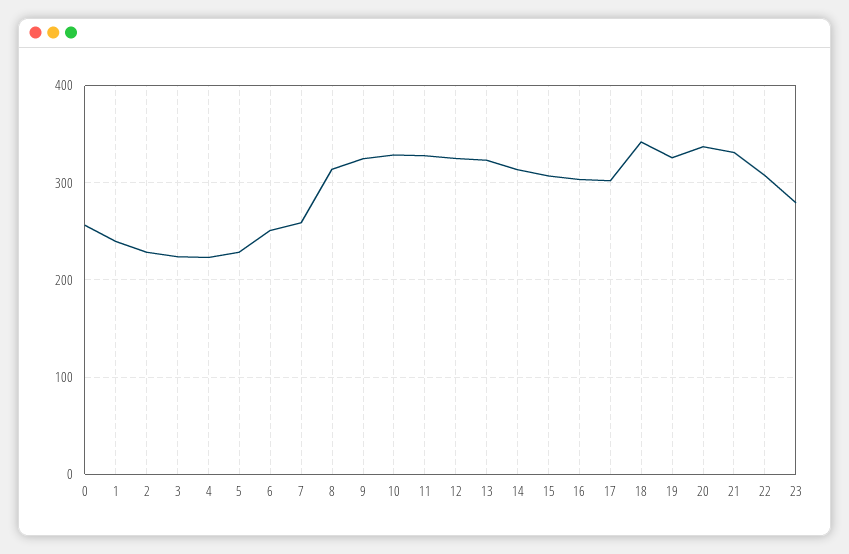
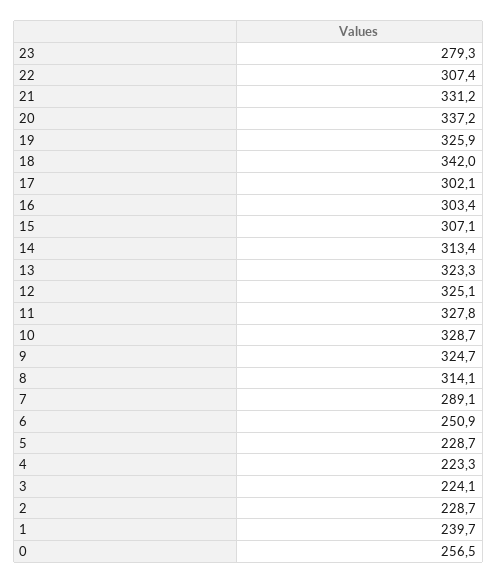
  {
    "0": 256.5,
    "1": 239.7,
    "2": 228.7,
    "3": 224.1,
    "4": 223.3,
    "5": 228.7,
    "6": 250.9,
-   "7": 260,
+   "7": 289.1,
    "8": 314.1,
    "9": 324.7,
    "10": 328.7,
    "11": 327.8,
    "12": 325.1,
    "13": 323.3,
    "14": 313.4,
    "15": 307.1,
    "16": 303.4,
    "17": 302.1,
    "18": 342,
    "19": 325.9,
    "20": 337.2,
    "21": 331.2,
    "22": 307.4,
    "23": 279.3
  }

